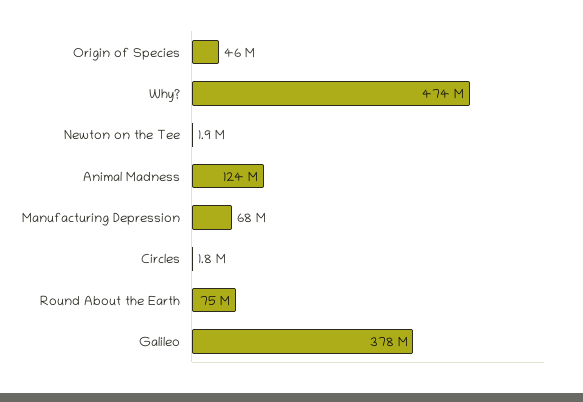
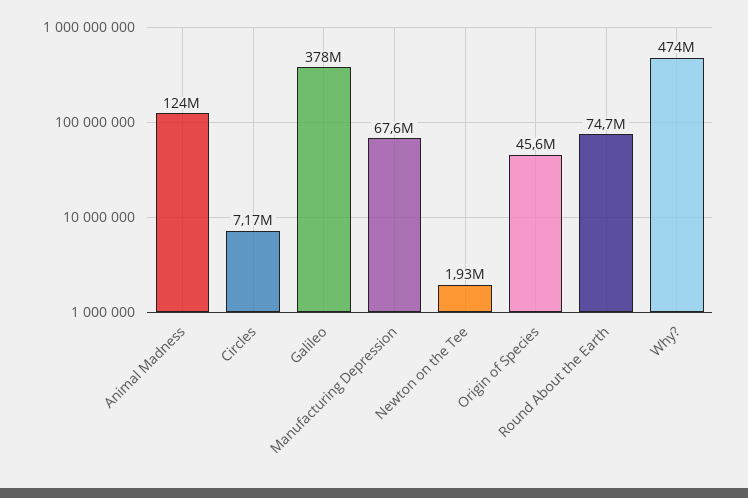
  {
    "Origin of Species": 45600000,
    "Why?": 474000000,
    "Newton on the Tee": 1930000,
    "Animal Madness": 124000000,
    "Manufacturing Depression": 67600000,
-   "Circles": 1800000,
+   "Circles": 7170000,
    "Round About the Earth": 74700000,
    "Galileo": 378000000
  }

